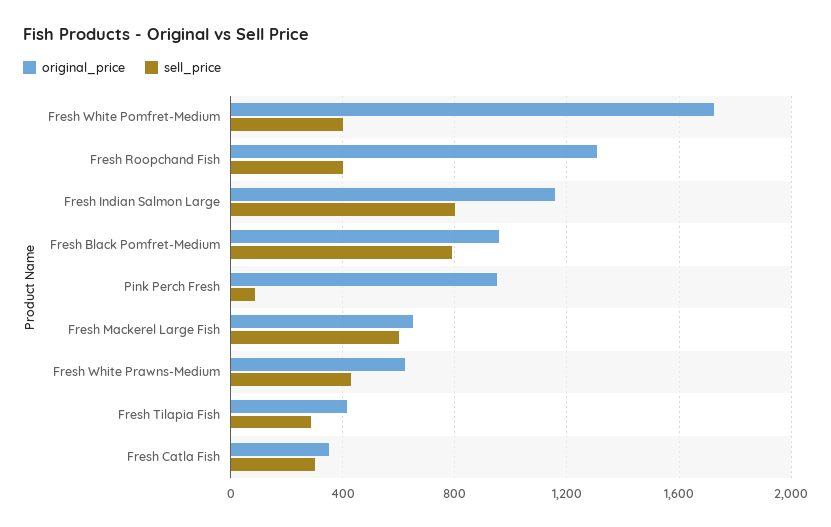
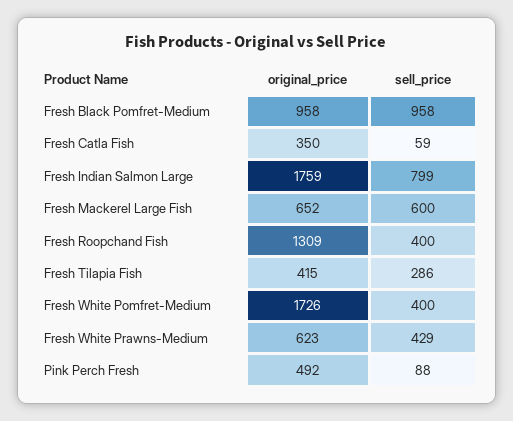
  {
    "original_price": {
      "Fresh White Pomfret-Medium": 1726,
      "Fresh Roopchand Fish": 1309,
-     "Fresh Indian Salmon Large": 1150,
+     "Fresh Indian Salmon Large": 1759,
      "Fresh Black Pomfret-Medium": 958,
-     "Pink Perch Fresh": 950,
+     "Pink Perch Fresh": 492,
      "Fresh Mackerel Large Fish": 652,
      "Fresh White Prawns-Medium": 623,
      "Fresh Tilapia Fish": 415,
      "Fresh Catla Fish": 350
    },
    "sell_price": {
      "Fresh White Pomfret-Medium": 400,
      "Fresh Roopchand Fish": 400,
      "Fresh Indian Salmon Large": 799,
-     "Fresh Black Pomfret-Medium": 800,
+     "Fresh Black Pomfret-Medium": 958,
      "Pink Perch Fresh": 88,
      "Fresh Mackerel Large Fish": 600,
      "Fresh White Prawns-Medium": 429,
      "Fresh Tilapia Fish": 286,
-     "Fresh Catla Fish": 300
+     "Fresh Catla Fish": 59
    }
  }

